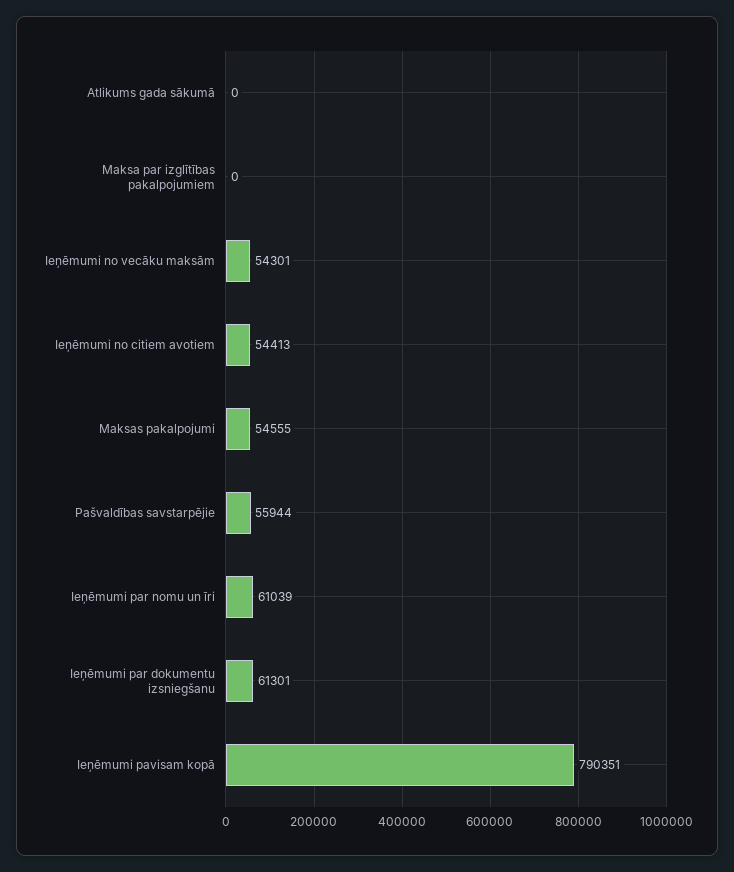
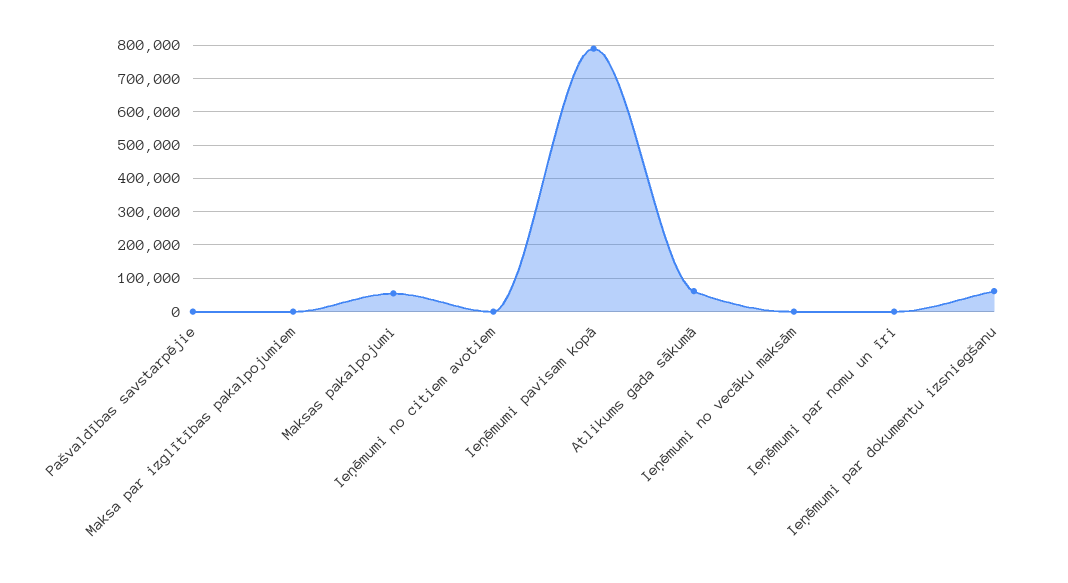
  {
-   "Atlikums gada sākumā": 0,
+   "Atlikums gada sākumā": 60000,
    "Maksa par izglītības pakalpojumiem": 0,
-   "Ieņēmumi no vecāku maksām": 54301,
+   "Ieņēmumi no vecāku maksām": 0,
-   "Ieņēmumi no citiem avotiem": 54413,
+   "Ieņēmumi no citiem avotiem": 0,
    "Maksas pakalpojumi": 54555,
-   "Pašvaldības savstarpējie": 55944,
+   "Pašvaldības savstarpējie": 0,
-   "Ieņēmumi par nomu un īri": 61039,
+   "Ieņēmumi par nomu un īri": 0,
    "Ieņēmumi par dokumentu izsniegšanu": 61301,
    "Ieņēmumi pavisam kopā": 790351
  }

